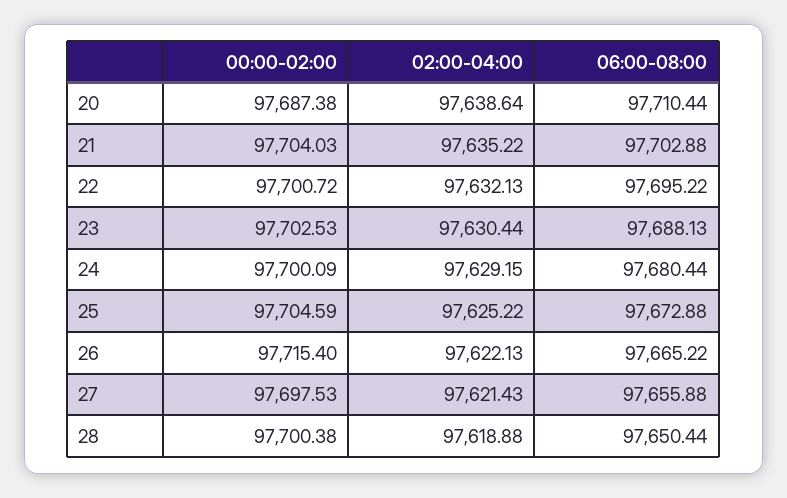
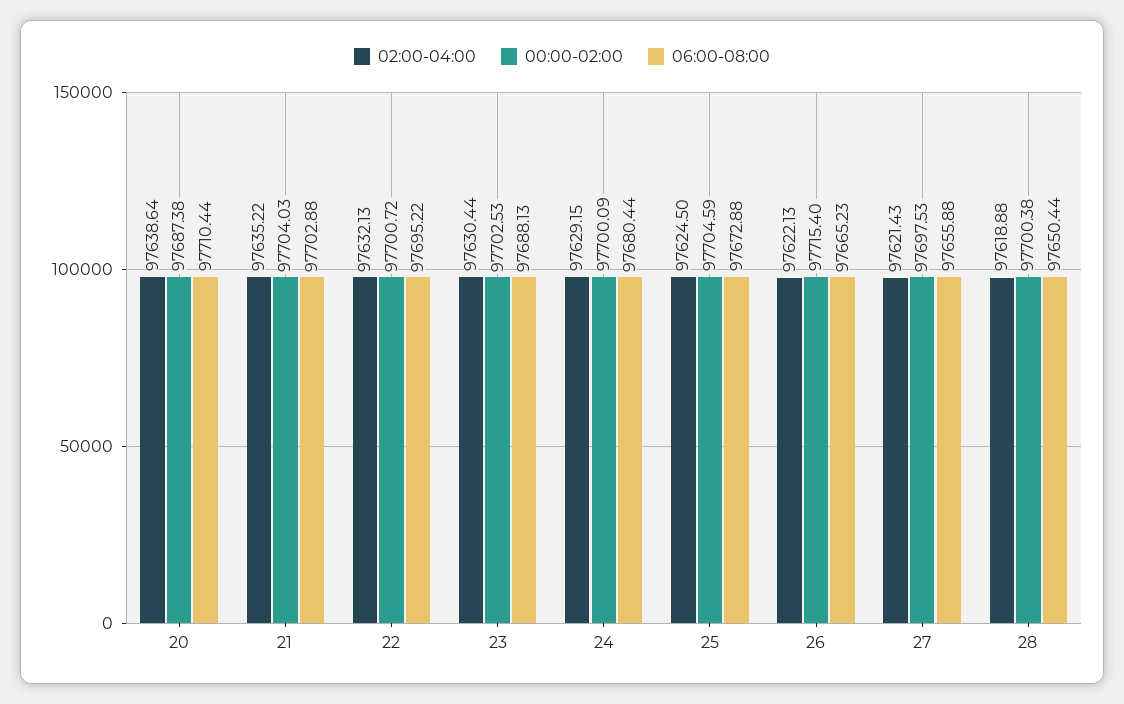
  {
    "00:00-02:00": {
      "20": 97687.38,
      "21": 97704.03,
      "22": 97700.72,
      "23": 97702.53,
      "24": 97700.09,
      "25": 97704.59,
      "26": 97715.4,
      "27": 97697.53,
      "28": 97700.38
    },
    "02:00-04:00": {
      "20": 97638.64,
      "21": 97635.22,
      "22": 97632.13,
      "23": 97630.44,
      "24": 97629.15,
-     "25": 97625.22,
+     "25": 97624.5,
      "26": 97622.13,
      "27": 97621.43,
      "28": 97618.88
    },
    "06:00-08:00": {
      "20": 97710.44,
      "21": 97702.88,
      "22": 97695.22,
      "23": 97688.13,
      "24": 97680.44,
      "25": 97672.88,
-     "26": 97665.22,
+     "26": 97665.23,
      "27": 97655.88,
      "28": 97650.44
    }
  }

